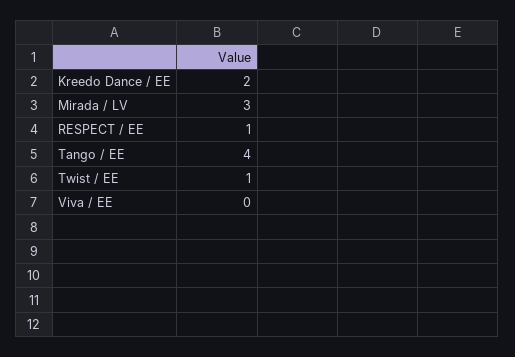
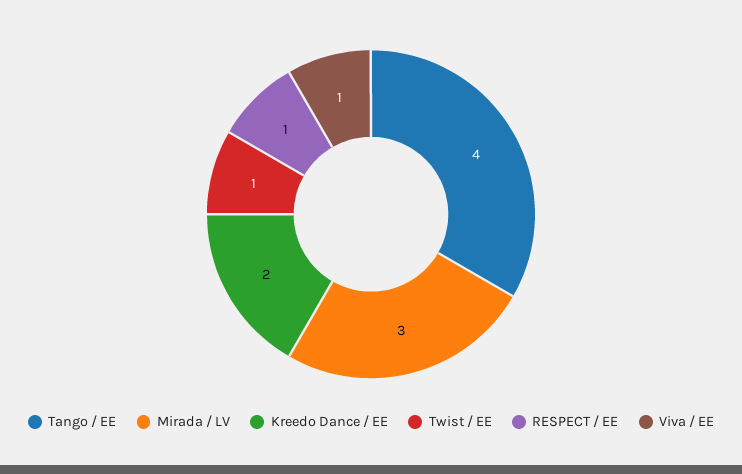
  {
    "Kreedo Dance / EE": 2,
    "Mirada / LV": 3,
    "RESPECT / EE": 1,
    "Tango / EE": 4,
    "Twist / EE": 1,
-   "Viva / EE": 0
+   "Viva / EE": 1
  }

